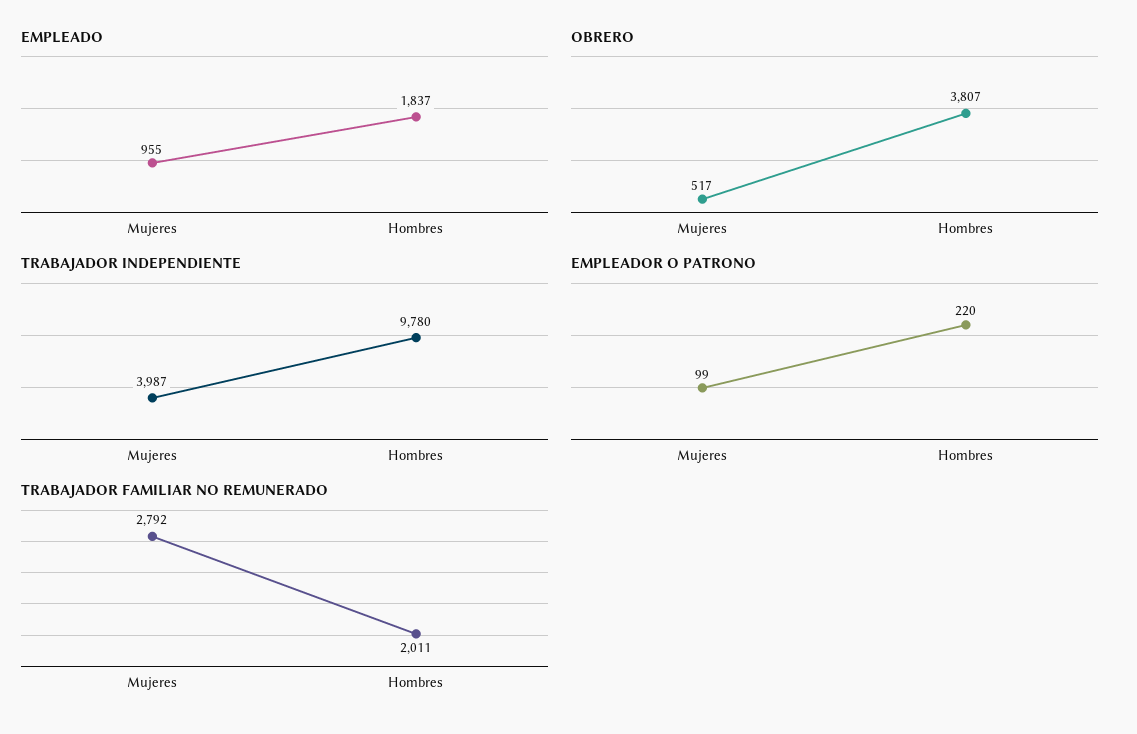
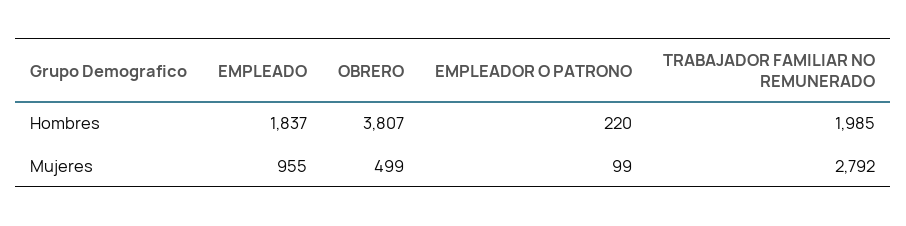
  {
    "EMPLEADO": {
      "Mujeres": 955,
      "Hombres": 1837
    },
    "OBRERO": {
-     "Mujeres": 517,
+     "Mujeres": 499,
      "Hombres": 3807
    },
-   "TRABAJADOR INDEPENDIENTE": {
-     "Mujeres": 3987,
-     "Hombres": 9780
-   },
    "EMPLEADOR O PATRONO": {
      "Mujeres": 99,
      "Hombres": 220
    },
    "TRABAJADOR FAMILIAR NO REMUNERADO": {
      "Mujeres": 2792,
-     "Hombres": 2011
+     "Hombres": 1985
    }
  }

